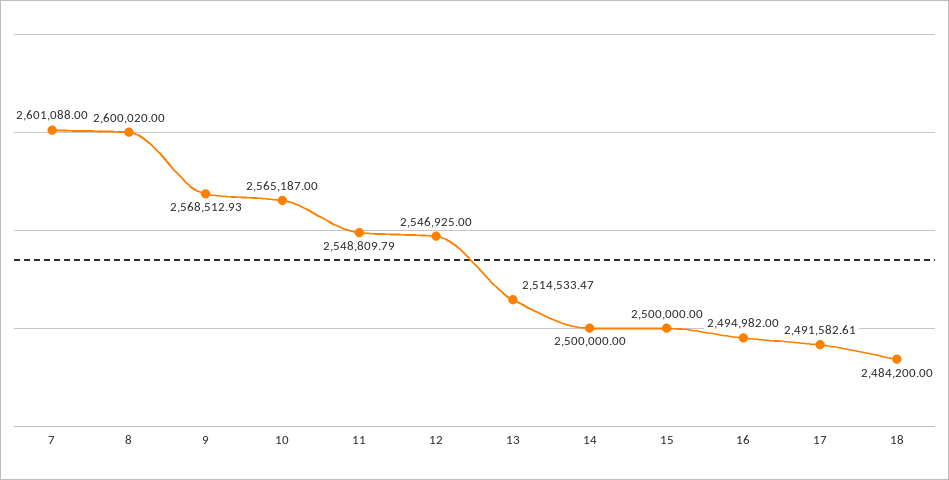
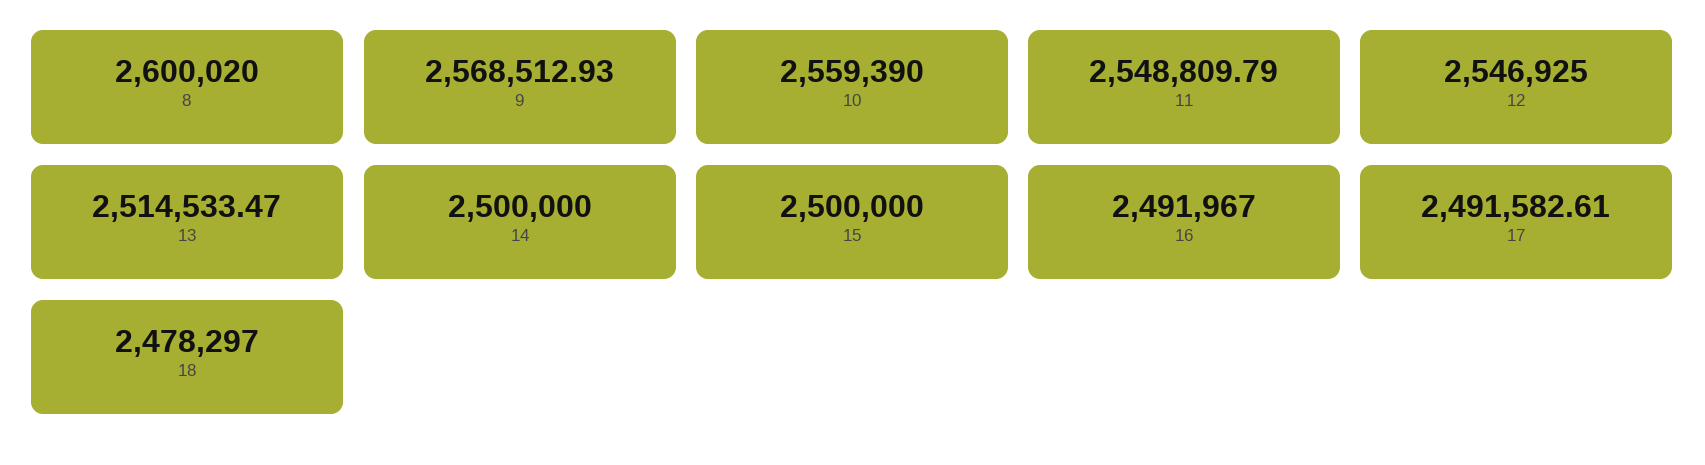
  {
-   "7": 2601088,
    "8": 2600020,
    "9": 2568512.93,
-   "10": 2565187,
+   "10": 2559390,
    "11": 2548809.79,
    "12": 2546925,
    "13": 2514533.47,
    "14": 2500000,
    "15": 2500000,
-   "16": 2494982,
+   "16": 2491967,
    "17": 2491582.61,
-   "18": 2484200
+   "18": 2478297
  }

